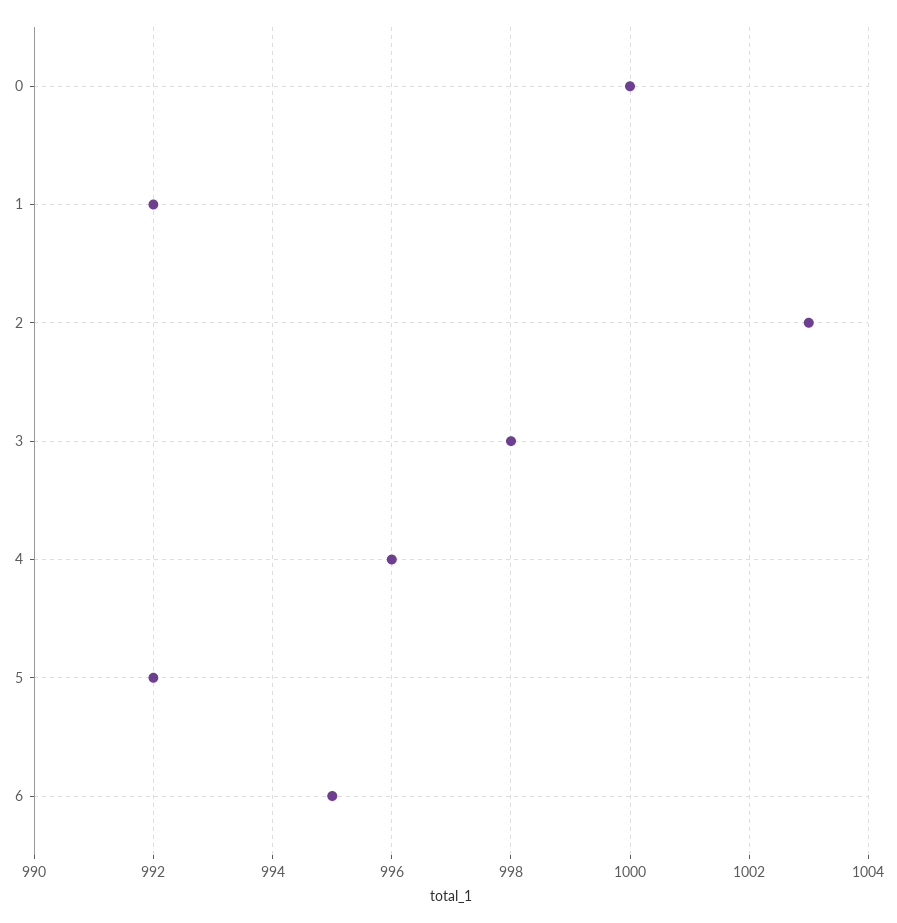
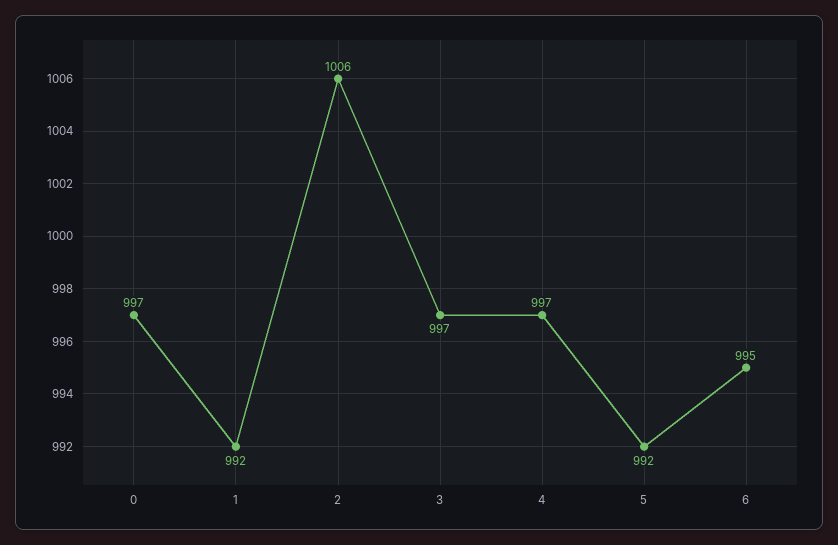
  {
-   "0": 1000,
+   "0": 997,
    "1": 992,
-   "2": 1003,
+   "2": 1006,
-   "3": 998,
+   "3": 997,
-   "4": 996,
+   "4": 997,
    "5": 992,
    "6": 995
  }

